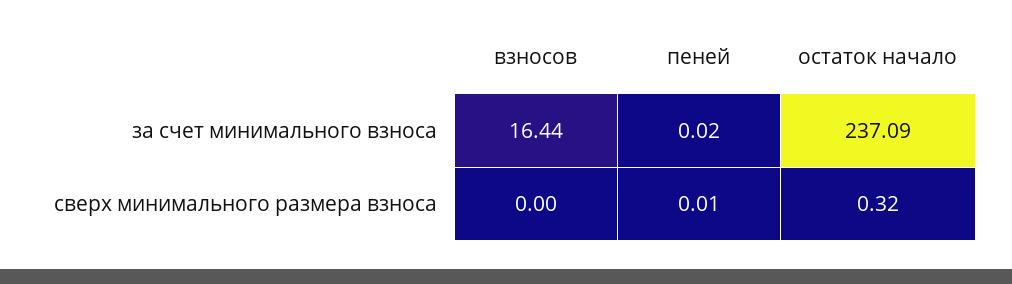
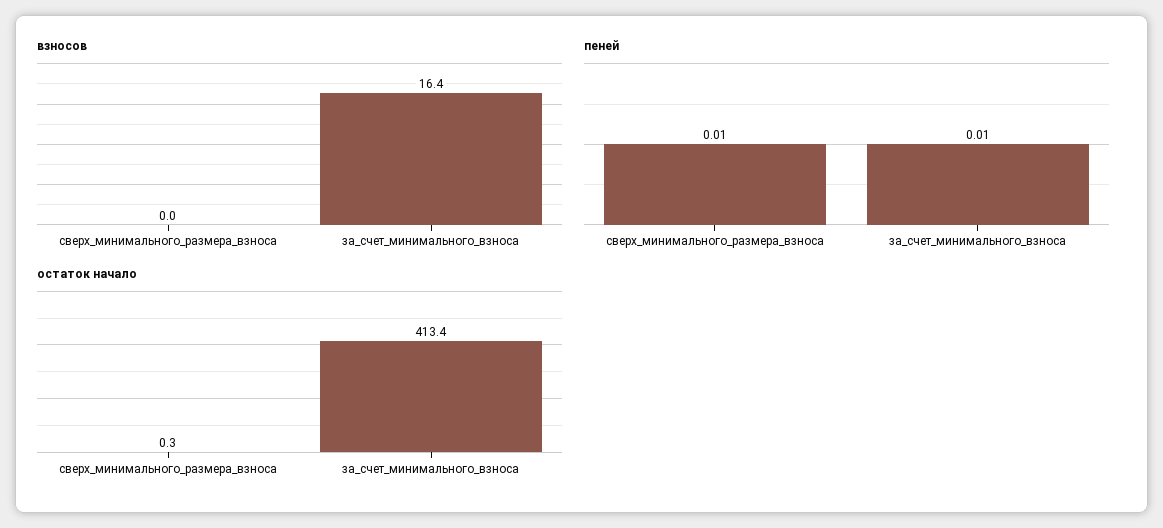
  {
    "взносов": {
      "за счет минимального взноса": 16.44,
      "сверх минимального размера взноса": 0
    },
    "пеней": {
-     "за счет минимального взноса": 0.02,
+     "за счет минимального взноса": 0.01,
      "сверх минимального размера взноса": 0.01
    },
    "остаток начало": {
-     "за счет минимального взноса": 237.09,
+     "за счет минимального взноса": 413.4,
      "сверх минимального размера взноса": 0.32
    }
  }

